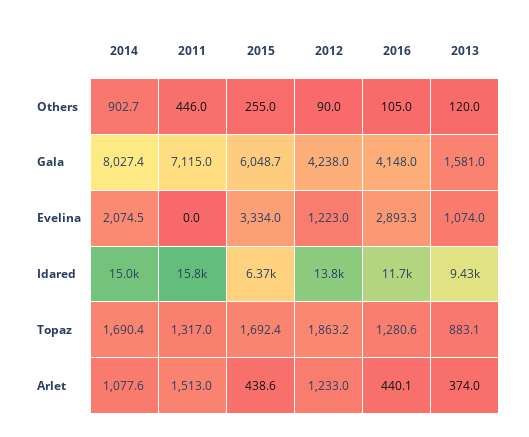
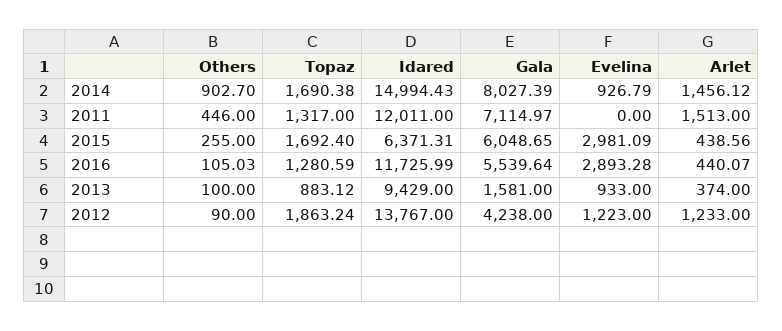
  {
    "2014": {
      "Others": 902.7,
      "Gala": 8027.39,
-     "Evelina": 2074.5,
+     "Evelina": 926.79,
      "Idared": 14994.43,
      "Topaz": 1690.38,
-     "Arlet": 1077.6
+     "Arlet": 1456.12
    },
    "2011": {
      "Others": 446,
      "Gala": 7114.97,
      "Evelina": 0,
-     "Idared": 15800,
+     "Idared": 12011,
      "Topaz": 1317,
      "Arlet": 1513
    },
    "2015": {
      "Others": 255,
      "Gala": 6048.65,
-     "Evelina": 3334,
+     "Evelina": 2981.09,
      "Idared": 6371.31,
      "Topaz": 1692.4,
      "Arlet": 438.56
    },
    "2012": {
      "Others": 90,
      "Gala": 4238,
      "Evelina": 1223,
      "Idared": 13767,
      "Topaz": 1863.24,
      "Arlet": 1233
    },
    "2016": {
      "Others": 105.03,
-     "Gala": 4148,
+     "Gala": 5539.64,
      "Evelina": 2893.28,
      "Idared": 11725.99,
      "Topaz": 1280.59,
      "Arlet": 440.07
    },
    "2013": {
-     "Others": 120,
+     "Others": 100,
      "Gala": 1581,
-     "Evelina": 1074,
+     "Evelina": 933,
      "Idared": 9429,
      "Topaz": 883.12,
      "Arlet": 374
    }
  }

